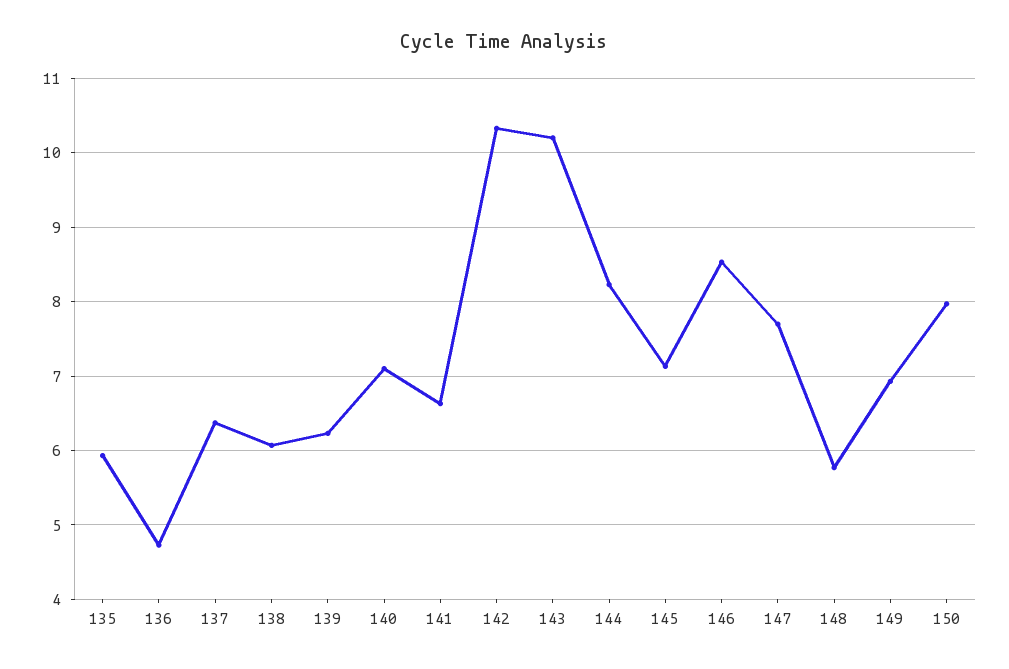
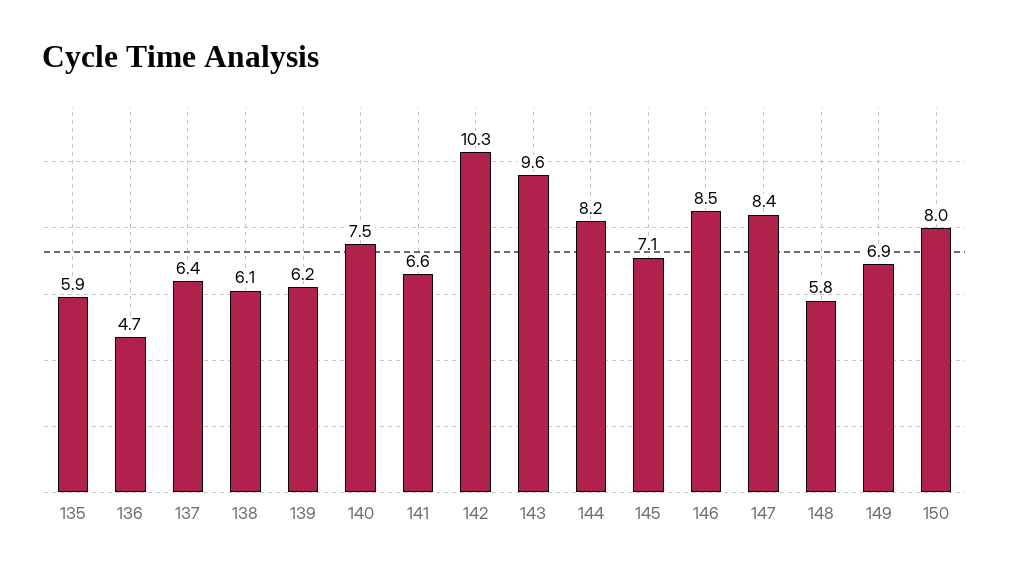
  {
    "135": 5.9,
    "136": 4.7,
    "137": 6.4,
    "138": 6.1,
    "139": 6.2,
-   "140": 7.1,
+   "140": 7.5,
    "141": 6.6,
    "142": 10.3,
-   "143": 10.2,
+   "143": 9.6,
    "144": 8.2,
    "145": 7.1,
    "146": 8.5,
-   "147": 7.7,
+   "147": 8.4,
    "148": 5.8,
    "149": 6.9,
    "150": 8
  }

